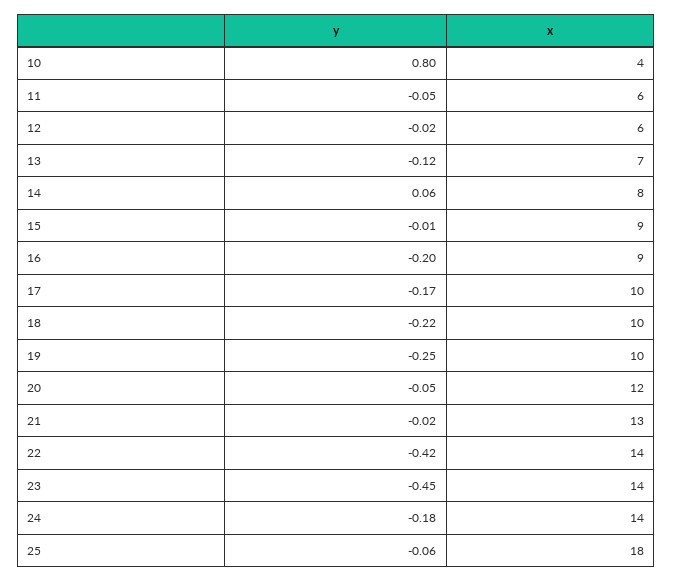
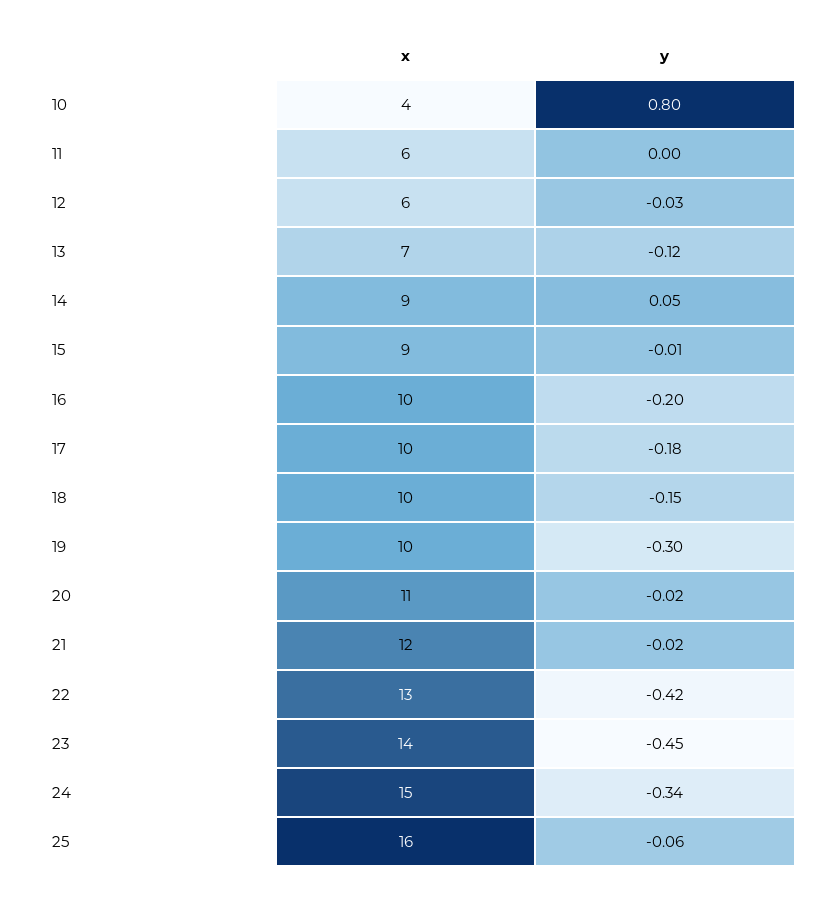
  {
    "y": {
      "10": 0.8,
-     "11": -0.05,
+     "11": 0,
-     "12": -0.02,
+     "12": -0.03,
      "13": -0.12,
-     "14": 0.06,
+     "14": 0.05,
      "15": -0.01,
      "16": -0.2,
-     "17": -0.17,
+     "17": -0.18,
-     "18": -0.22,
+     "18": -0.15,
-     "19": -0.25,
+     "19": -0.3,
-     "20": -0.05,
+     "20": -0.02,
      "21": -0.02,
      "22": -0.42,
      "23": -0.45,
-     "24": -0.18,
+     "24": -0.34,
      "25": -0.06
    },
    "x": {
      "10": 4,
      "11": 6,
      "12": 6,
      "13": 7,
-     "14": 8,
+     "14": 9,
      "15": 9,
-     "16": 9,
+     "16": 10,
      "17": 10,
      "18": 10,
      "19": 10,
-     "20": 12,
+     "20": 11,
-     "21": 13,
+     "21": 12,
-     "22": 14,
+     "22": 13,
      "23": 14,
-     "24": 14,
+     "24": 15,
-     "25": 18
+     "25": 16
    }
  }

